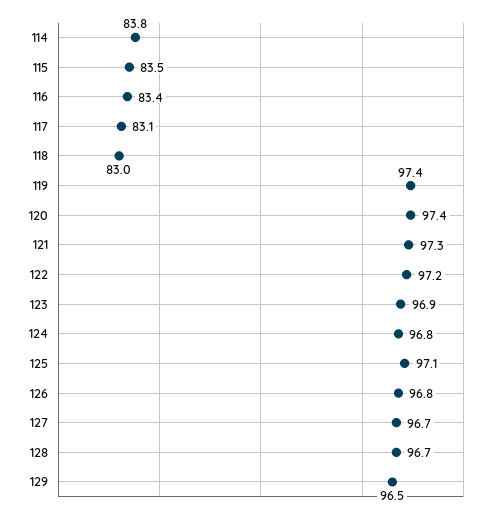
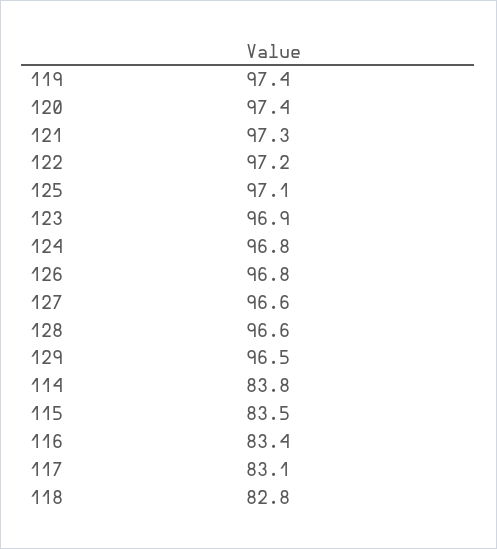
  {
    "114": 83.8,
    "115": 83.5,
    "116": 83.4,
    "117": 83.1,
-   "118": 83,
+   "118": 82.8,
    "119": 97.4,
    "120": 97.4,
    "121": 97.3,
    "122": 97.2,
    "123": 96.9,
    "124": 96.8,
    "125": 97.1,
    "126": 96.8,
-   "127": 96.7,
+   "127": 96.6,
-   "128": 96.7,
+   "128": 96.6,
    "129": 96.5
  }

